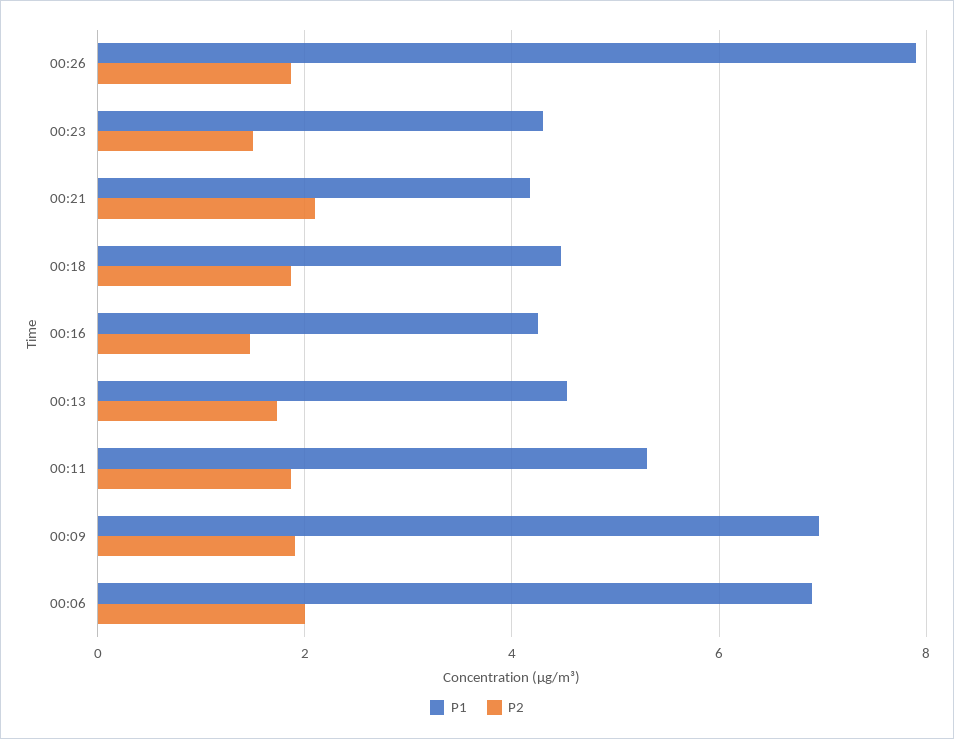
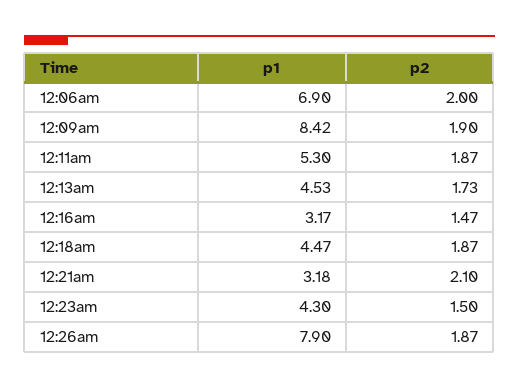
  {
    "P1": {
      "00:26": 7.9,
      "00:23": 4.3,
-     "00:21": 4.2,
+     "00:21": 3.18,
      "00:18": 4.47,
-     "00:16": 4.2,
+     "00:16": 3.17,
      "00:13": 4.53,
      "00:11": 5.3,
-     "00:09": 7,
+     "00:09": 8.42,
      "00:06": 6.9
    },
    "P2": {
      "00:26": 1.87,
      "00:23": 1.5,
      "00:21": 2.1,
      "00:18": 1.87,
      "00:16": 1.47,
      "00:13": 1.73,
      "00:11": 1.87,
      "00:09": 1.9,
      "00:06": 2
    }
  }

